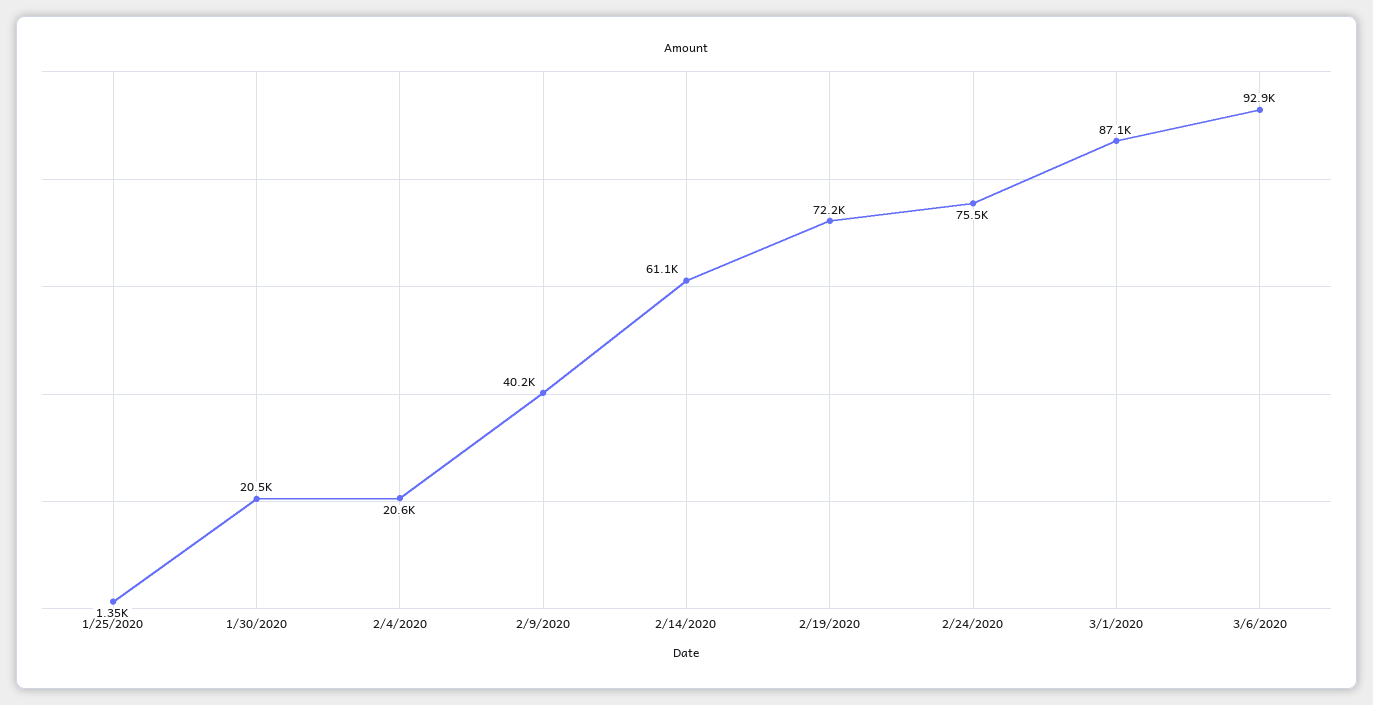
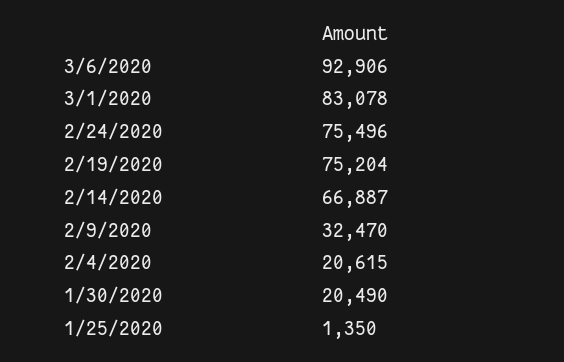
  {
    "1/25/2020": 1350,
    "1/30/2020": 20490,
    "2/4/2020": 20615,
-   "2/9/2020": 40200,
+   "2/9/2020": 32470,
-   "2/14/2020": 61100,
+   "2/14/2020": 66887,
-   "2/19/2020": 72200,
+   "2/19/2020": 75204,
    "2/24/2020": 75496,
-   "3/1/2020": 87100,
+   "3/1/2020": 83078,
    "3/6/2020": 92906
  }

